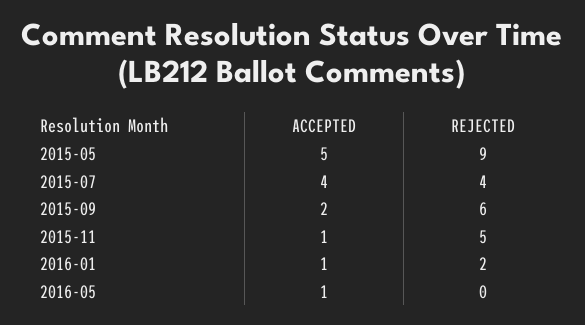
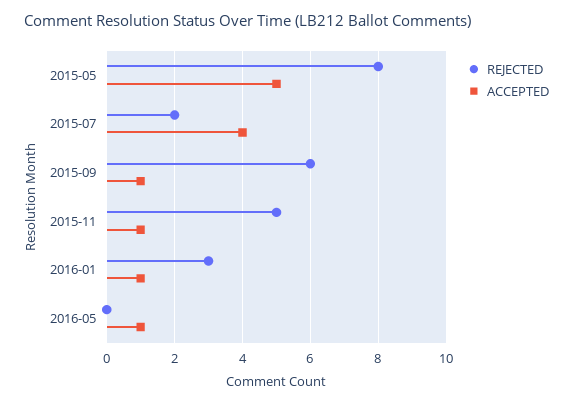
  {
    "ACCEPTED": {
      "2015-05": 5,
      "2015-07": 4,
-     "2015-09": 2,
+     "2015-09": 1,
      "2015-11": 1,
      "2016-01": 1,
      "2016-05": 1
    },
    "REJECTED": {
-     "2015-05": 9,
+     "2015-05": 8,
-     "2015-07": 4,
+     "2015-07": 2,
      "2015-09": 6,
      "2015-11": 5,
-     "2016-01": 2,
+     "2016-01": 3,
      "2016-05": 0
    }
  }

